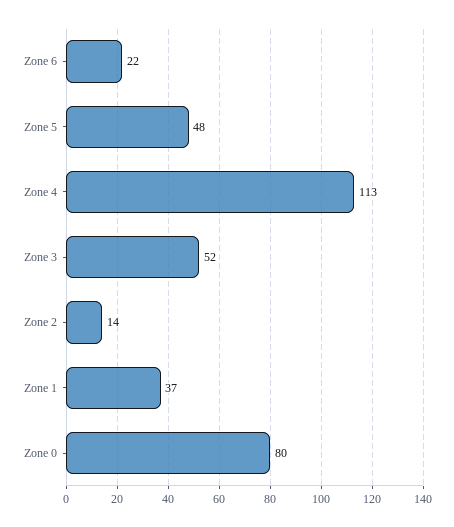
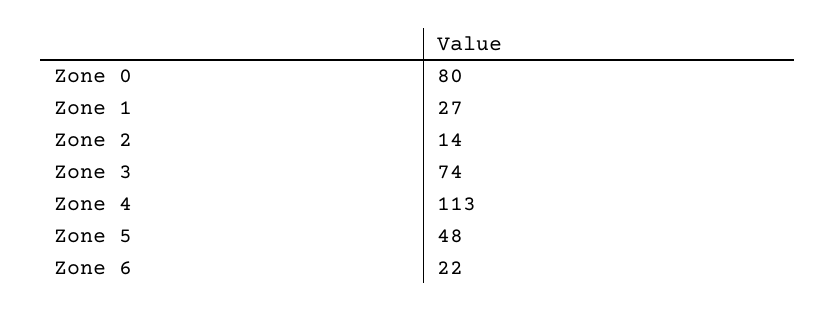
  {
    "Zone 6": 22,
    "Zone 5": 48,
    "Zone 4": 113,
-   "Zone 3": 52,
+   "Zone 3": 74,
    "Zone 2": 14,
-   "Zone 1": 37,
+   "Zone 1": 27,
    "Zone 0": 80
  }

